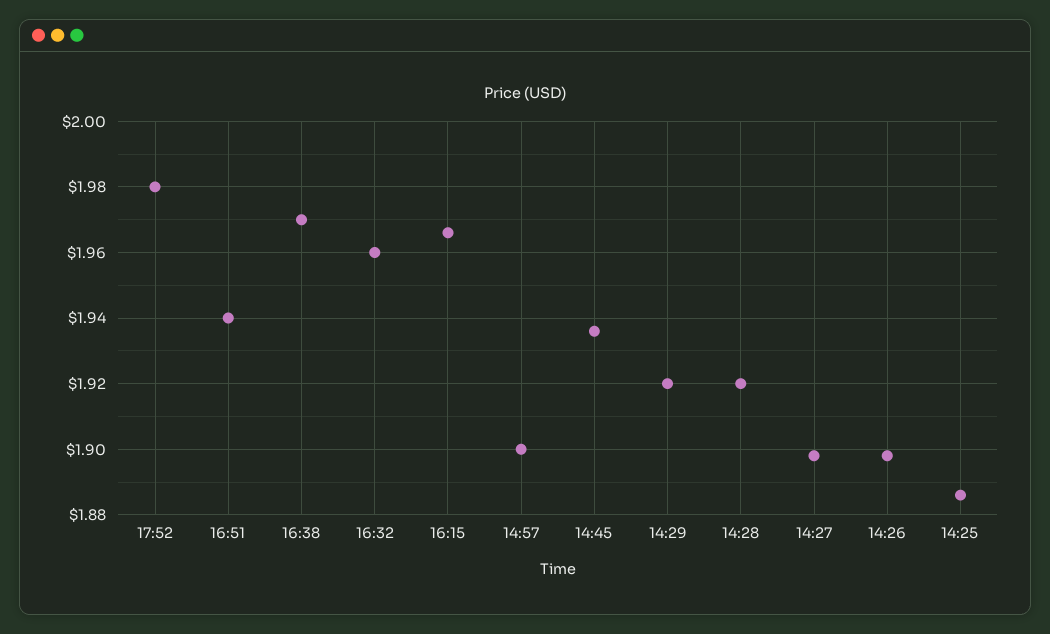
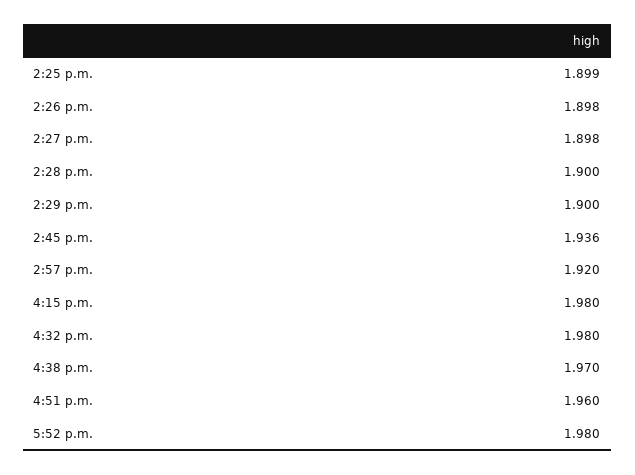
  {
    "17:52": 1.98,
-   "16:51": 1.94,
+   "16:51": 1.96,
    "16:38": 1.97,
-   "16:32": 1.96,
+   "16:32": 1.98,
-   "16:15": 1.965,
+   "16:15": 1.98,
-   "14:57": 1.9,
+   "14:57": 1.92,
    "14:45": 1.936,
-   "14:29": 1.92,
+   "14:29": 1.9,
-   "14:28": 1.92,
+   "14:28": 1.9,
    "14:27": 1.898,
    "14:26": 1.898,
-   "14:25": 1.885
+   "14:25": 1.899
  }

